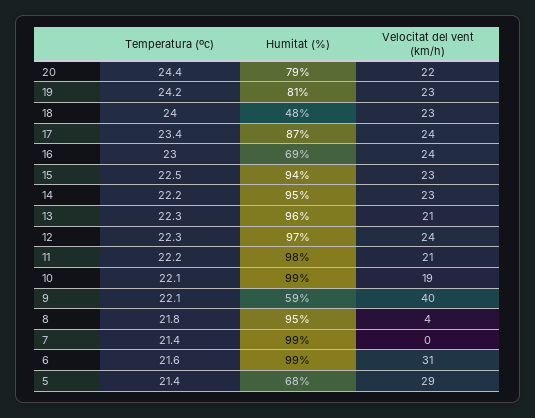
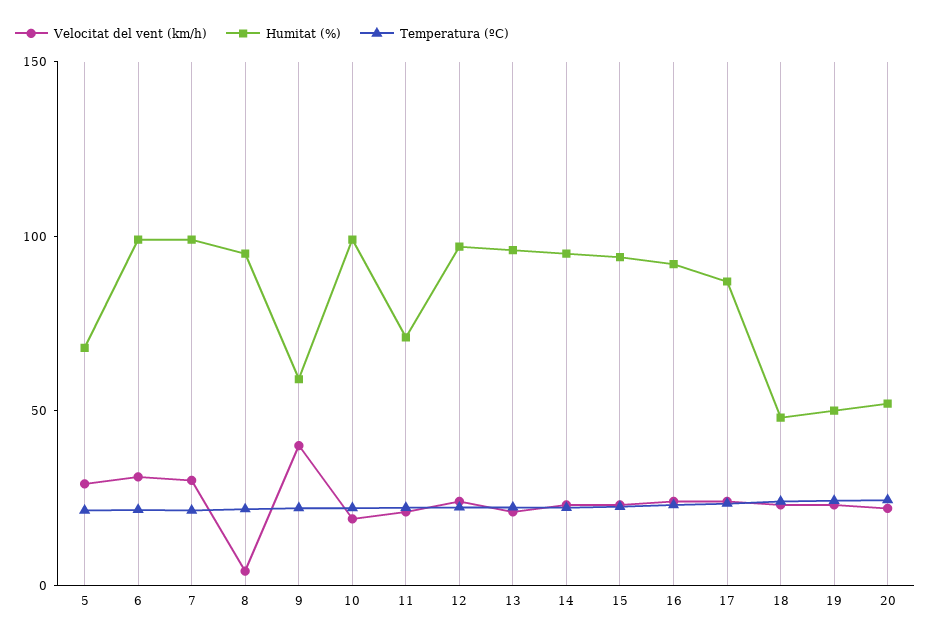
  {
    "Temperatura (ºc)": {
      "20": 24.4,
      "19": 24.2,
      "18": 24,
      "17": 23.4,
      "16": 23,
      "15": 22.5,
      "14": 22.2,
      "13": 22.3,
      "12": 22.3,
      "11": 22.2,
      "10": 22.1,
      "9": 22.1,
      "8": 21.8,
      "7": 21.4,
      "6": 21.6,
      "5": 21.4
    },
    "Humitat (%)": {
-     "20": 79,
+     "20": 50,
-     "19": 81,
+     "19": 50,
      "18": 48,
      "17": 87,
-     "16": 69,
+     "16": 90,
      "15": 94,
      "14": 95,
      "13": 96,
      "12": 97,
-     "11": 98,
+     "11": 70,
      "10": 99,
      "9": 59,
      "8": 95,
      "7": 99,
      "6": 99,
      "5": 68
    },
    "Velocitat del vent (km/h)": {
      "20": 22,
      "19": 23,
      "18": 23,
      "17": 24,
      "16": 24,
      "15": 23,
      "14": 23,
      "13": 21,
      "12": 24,
      "11": 21,
      "10": 19,
      "9": 40,
      "8": 4,
-     "7": 0,
+     "7": 30,
      "6": 31,
      "5": 29
    }
  }

